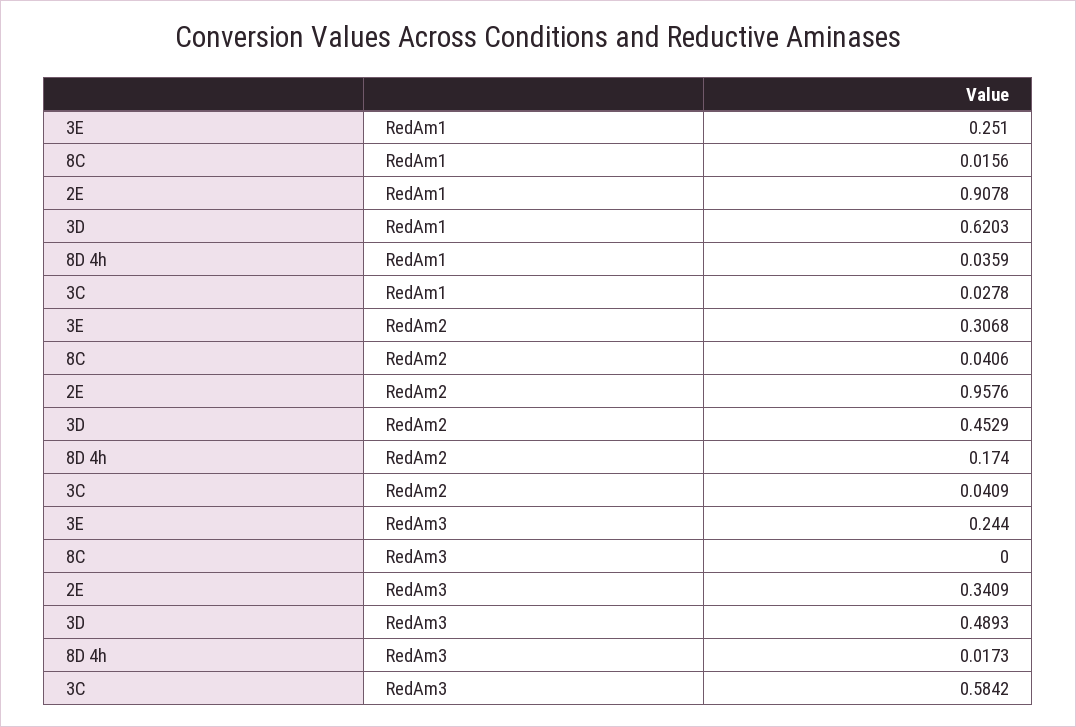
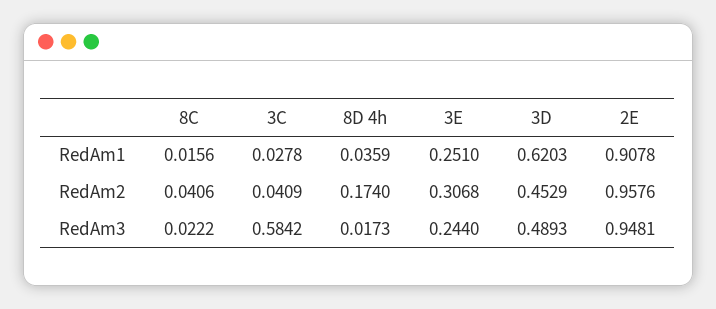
  {
    "3E": {
      "RedAm1": 0.251,
      "RedAm2": 0.3068,
      "RedAm3": 0.244
    },
    "8C": {
      "RedAm1": 0.0156,
      "RedAm2": 0.0406,
-     "RedAm3": 0
+     "RedAm3": 0.0222
    },
    "2E": {
      "RedAm1": 0.9078,
      "RedAm2": 0.9576,
-     "RedAm3": 0.3409
+     "RedAm3": 0.9481
    },
    "3D": {
      "RedAm1": 0.6203,
      "RedAm2": 0.4529,
      "RedAm3": 0.4893
    },
    "8D 4h": {
      "RedAm1": 0.0359,
      "RedAm2": 0.174,
      "RedAm3": 0.0173
    },
    "3C": {
      "RedAm1": 0.0278,
      "RedAm2": 0.0409,
      "RedAm3": 0.5842
    }
  }

